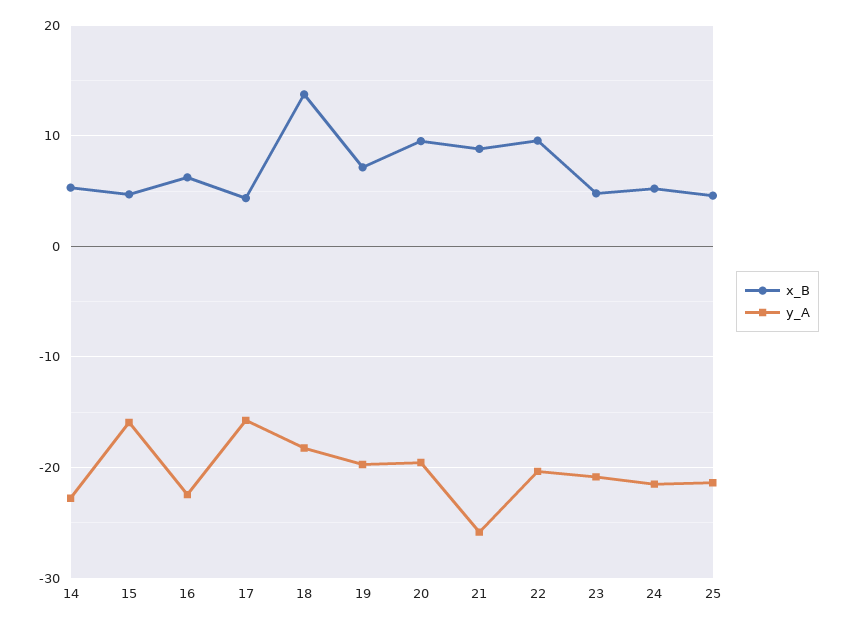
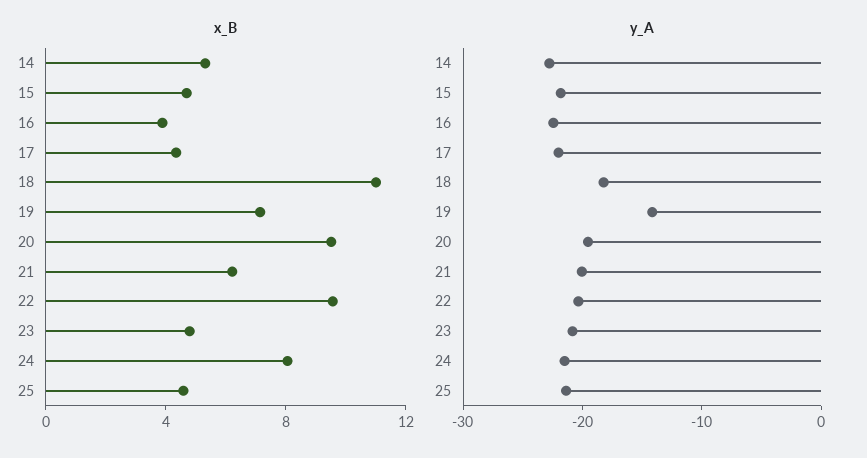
  {
    "x_B": {
      "14": 5,
      "15": 5,
-     "16": 6,
+     "16": 4,
      "17": 4,
-     "18": 14,
+     "18": 11,
      "19": 7,
      "20": 10,
-     "21": 9,
+     "21": 6,
      "22": 10,
      "23": 5,
-     "24": 5,
+     "24": 8,
      "25": 5
    },
    "y_A": {
      "14": -23,
-     "15": -16,
+     "15": -22,
      "16": -22,
-     "17": -16,
+     "17": -22,
      "18": -18,
-     "19": -20,
+     "19": -14,
      "20": -20,
-     "21": -26,
+     "21": -20,
      "22": -20,
      "23": -21,
      "24": -22,
      "25": -21
    }
  }

